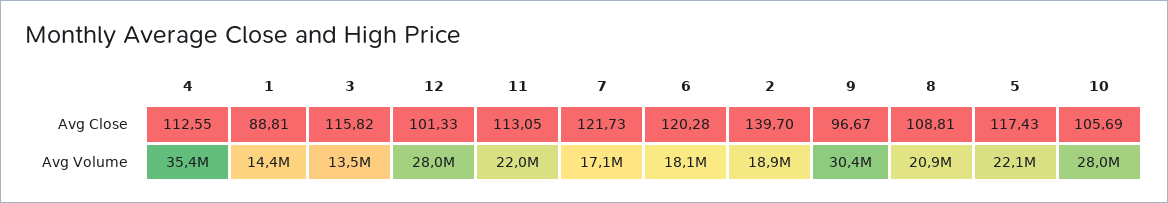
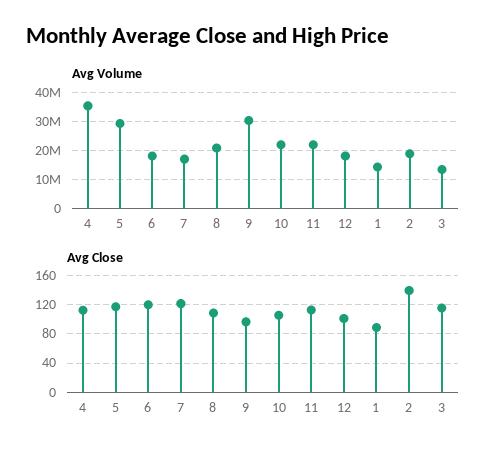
  {
    "Avg Close": {
      "4": 112.55,
      "1": 88.81,
      "3": 115.82,
      "12": 101.33,
      "11": 113.05,
      "7": 121.73,
      "6": 120.28,
      "2": 139.7,
      "9": 96.67,
      "8": 108.81,
      "5": 117.43,
      "10": 105.69
    },
    "Avg Volume": {
      "4": 35400000,
      "1": 14400000,
      "3": 13500000,
-     "12": 28000000,
+     "12": 17500000,
      "11": 22000000,
      "7": 17100000,
      "6": 18100000,
      "2": 18900000,
      "9": 30400000,
      "8": 20900000,
-     "5": 22100000,
+     "5": 30000000,
-     "10": 28000000
+     "10": 22500000
    }
  }

